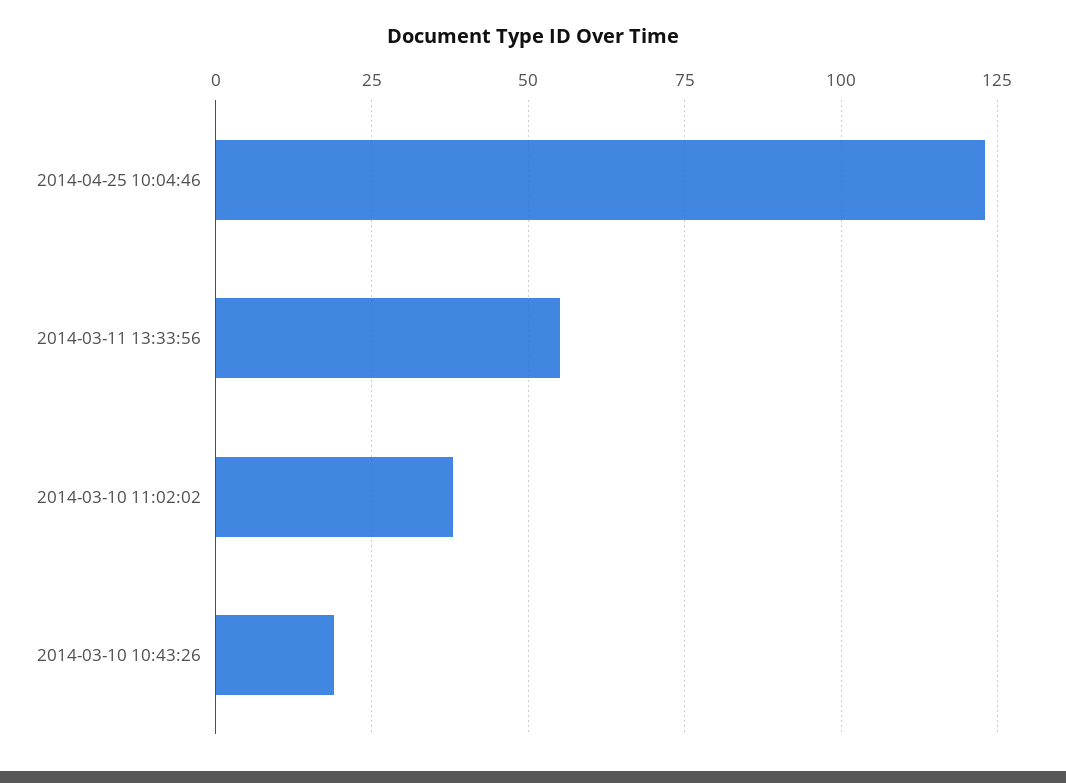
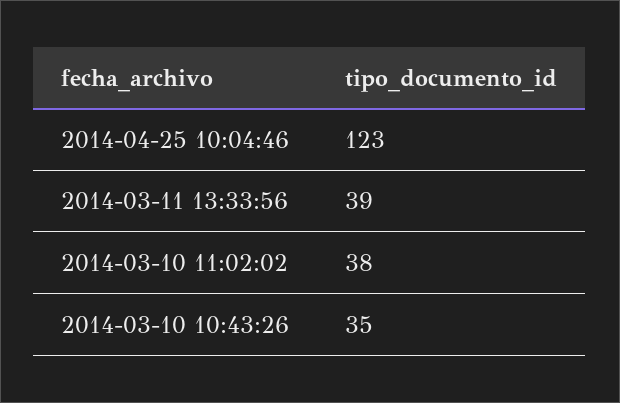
  {
    "2014-04-25 10:04:46": 123,
-   "2014-03-11 13:33:56": 55,
+   "2014-03-11 13:33:56": 39,
    "2014-03-10 11:02:02": 38,
-   "2014-03-10 10:43:26": 20
+   "2014-03-10 10:43:26": 35
  }

